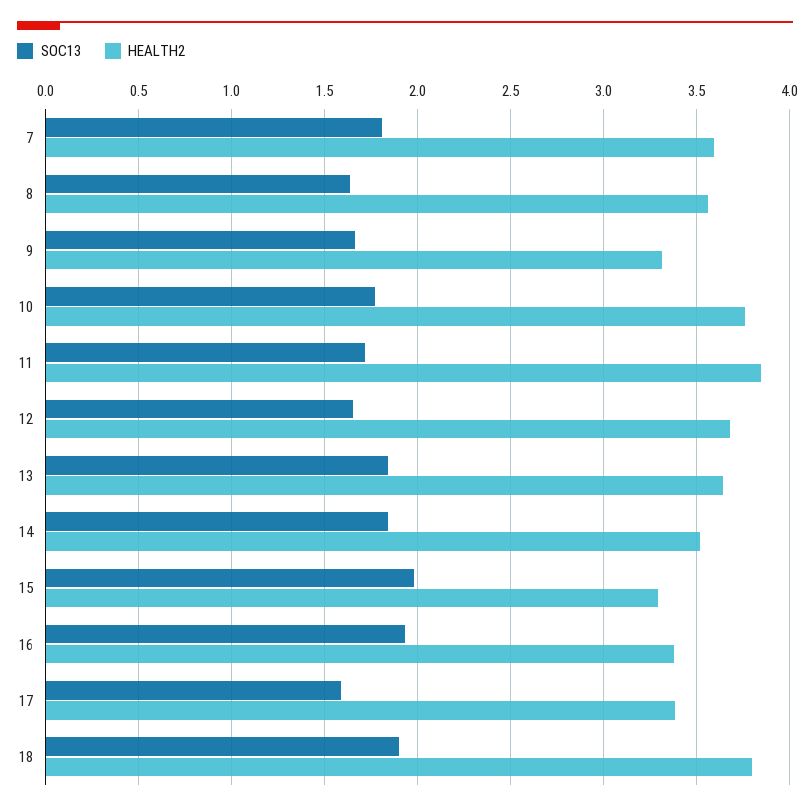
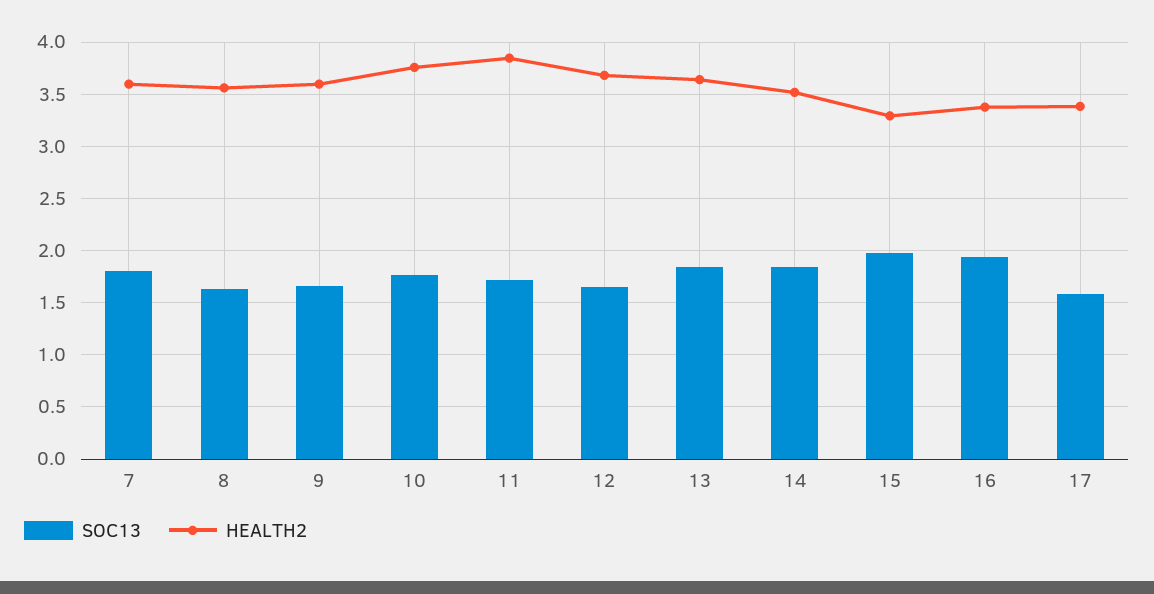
  {
    "SOC13": {
      "7": 1.8,
      "8": 1.65,
      "9": 1.65,
      "10": 1.75,
      "11": 1.7,
      "12": 1.65,
      "13": 1.85,
      "14": 1.85,
      "15": 2,
      "16": 1.95,
-     "17": 1.6,
+     "17": 1.6
-     "18": 1.9
    },
    "HEALTH2": {
      "7": 3.6,
      "8": 3.55,
-     "9": 3.3,
+     "9": 3.6,
      "10": 3.75,
      "11": 3.85,
      "12": 3.7,
      "13": 3.65,
      "14": 3.5,
      "15": 3.3,
      "16": 3.4,
-     "17": 3.4,
+     "17": 3.4
-     "18": 3.8
    }
  }

